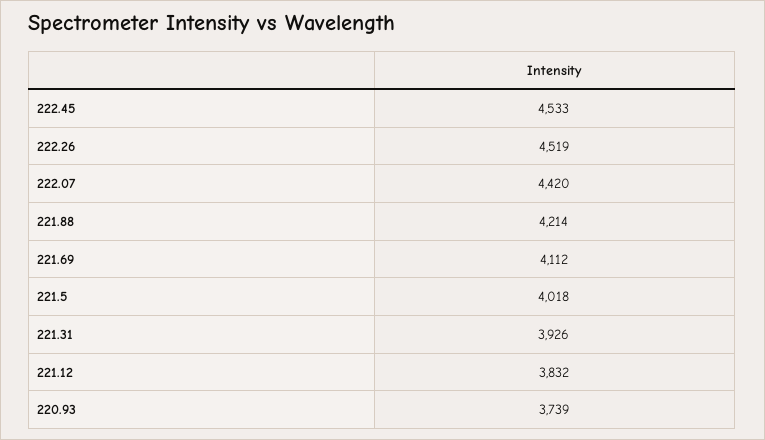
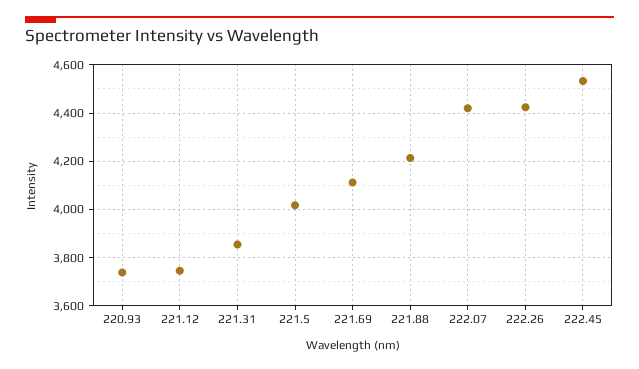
  {
    "222.45": 4533,
-   "222.26": 4519,
+   "222.26": 4425,
    "222.07": 4420,
    "221.88": 4214,
    "221.69": 4112,
    "221.5": 4018,
-   "221.31": 3926,
+   "221.31": 3850,
-   "221.12": 3832,
+   "221.12": 3750,
    "220.93": 3739
  }

